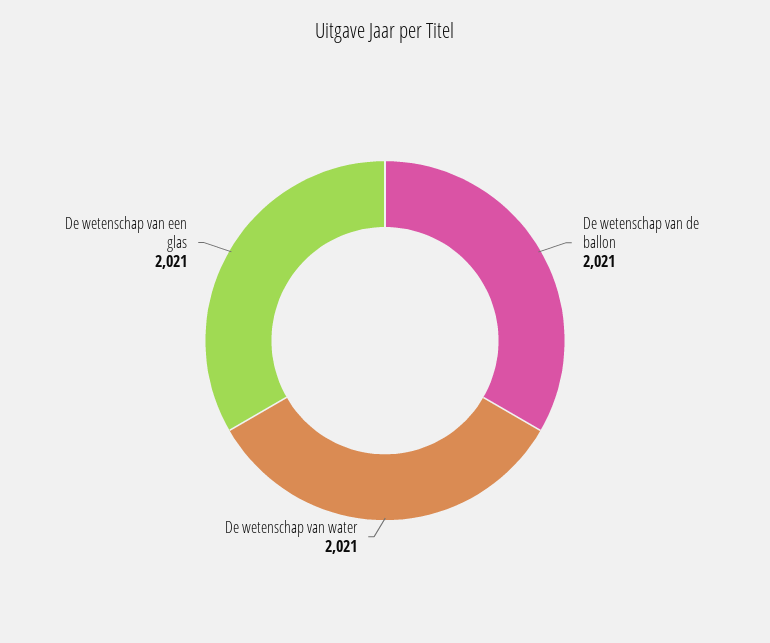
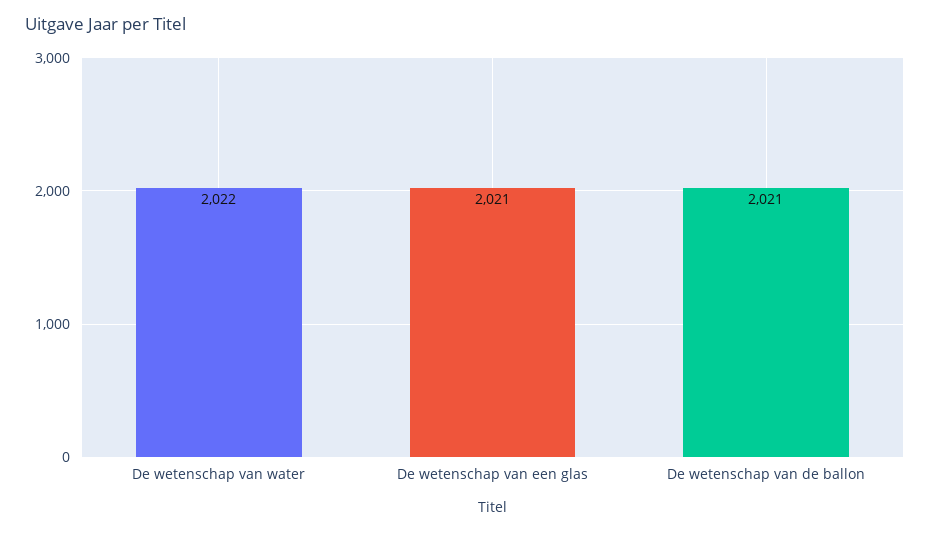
  {
    "De wetenschap van de ballon": 2021,
-   "De wetenschap van water": 2021,
+   "De wetenschap van water": 2022,
    "De wetenschap van een glas": 2021
  }

